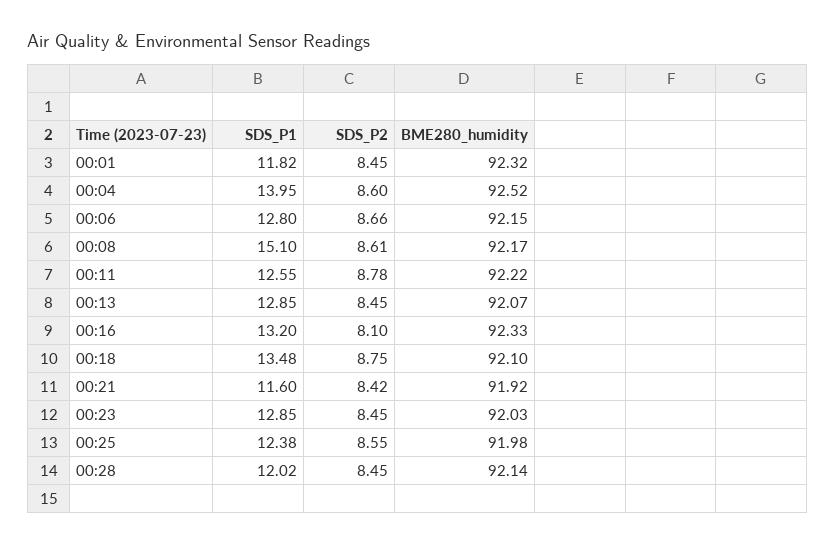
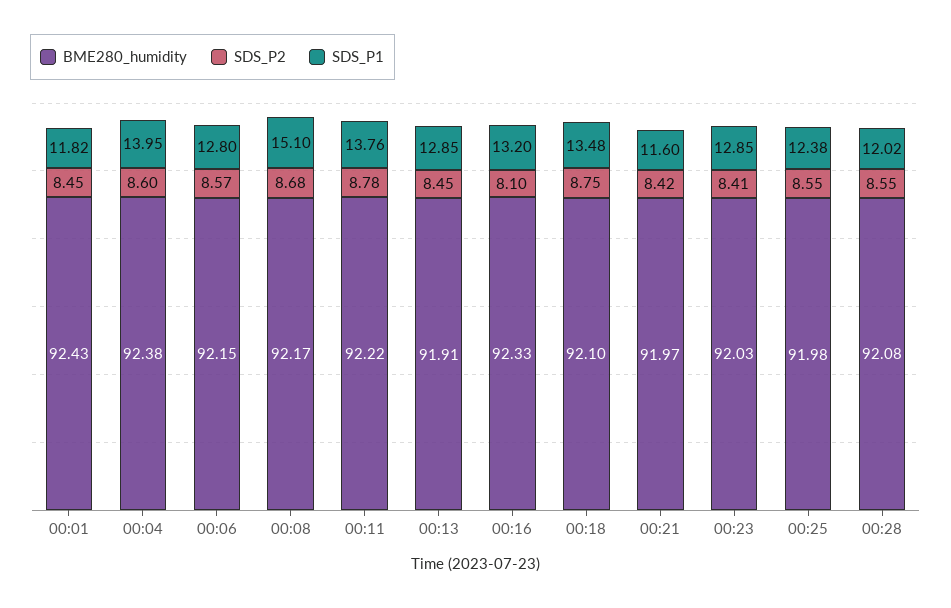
  {
    "SDS_P1": {
      "00:01": 11.82,
      "00:04": 13.95,
      "00:06": 12.8,
      "00:08": 15.1,
-     "00:11": 12.55,
+     "00:11": 13.76,
      "00:13": 12.85,
      "00:16": 13.2,
      "00:18": 13.48,
      "00:21": 11.6,
      "00:23": 12.85,
      "00:25": 12.38,
      "00:28": 12.02
    },
    "SDS_P2": {
      "00:01": 8.45,
      "00:04": 8.6,
-     "00:06": 8.66,
+     "00:06": 8.57,
-     "00:08": 8.61,
+     "00:08": 8.68,
      "00:11": 8.78,
      "00:13": 8.45,
      "00:16": 8.1,
      "00:18": 8.75,
      "00:21": 8.42,
-     "00:23": 8.45,
+     "00:23": 8.41,
      "00:25": 8.55,
-     "00:28": 8.45
+     "00:28": 8.55
    },
    "BME280_humidity": {
-     "00:01": 92.32,
+     "00:01": 92.43,
-     "00:04": 92.52,
+     "00:04": 92.38,
      "00:06": 92.15,
      "00:08": 92.17,
      "00:11": 92.22,
-     "00:13": 92.07,
+     "00:13": 91.91,
      "00:16": 92.33,
      "00:18": 92.1,
-     "00:21": 91.92,
+     "00:21": 91.97,
      "00:23": 92.03,
      "00:25": 91.98,
-     "00:28": 92.14
+     "00:28": 92.08
    }
  }

